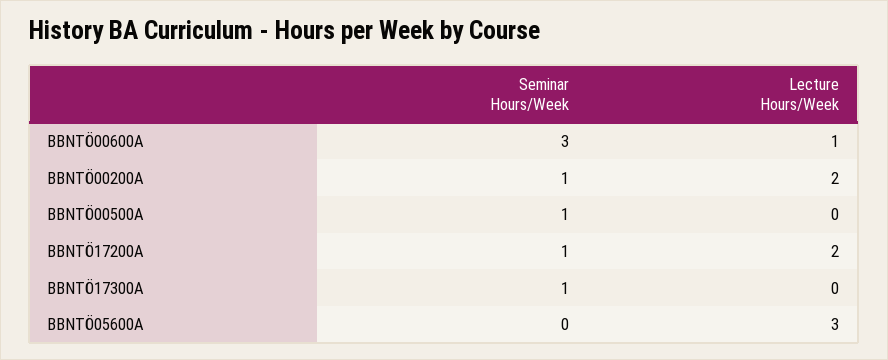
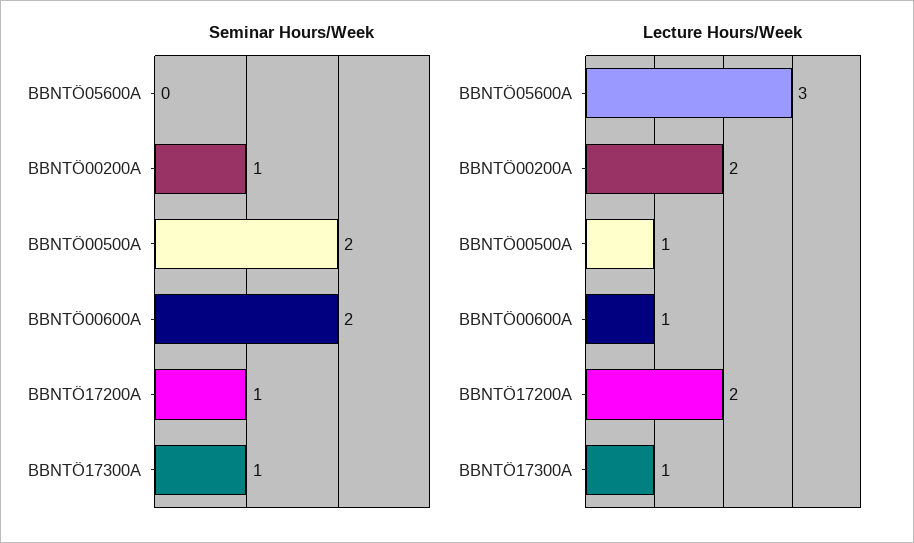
  {
    "Seminar Hours/Week": {
-     "BBNTÖ00600A": 3,
+     "BBNTÖ00600A": 2,
      "BBNTÖ00200A": 1,
-     "BBNTÖ00500A": 1,
+     "BBNTÖ00500A": 2,
      "BBNTÖ17200A": 1,
      "BBNTÖ17300A": 1,
      "BBNTÖ05600A": 0
    },
    "Lecture Hours/Week": {
      "BBNTÖ00600A": 1,
      "BBNTÖ00200A": 2,
-     "BBNTÖ00500A": 0,
+     "BBNTÖ00500A": 1,
      "BBNTÖ17200A": 2,
-     "BBNTÖ17300A": 0,
+     "BBNTÖ17300A": 1,
      "BBNTÖ05600A": 3
    }
  }

